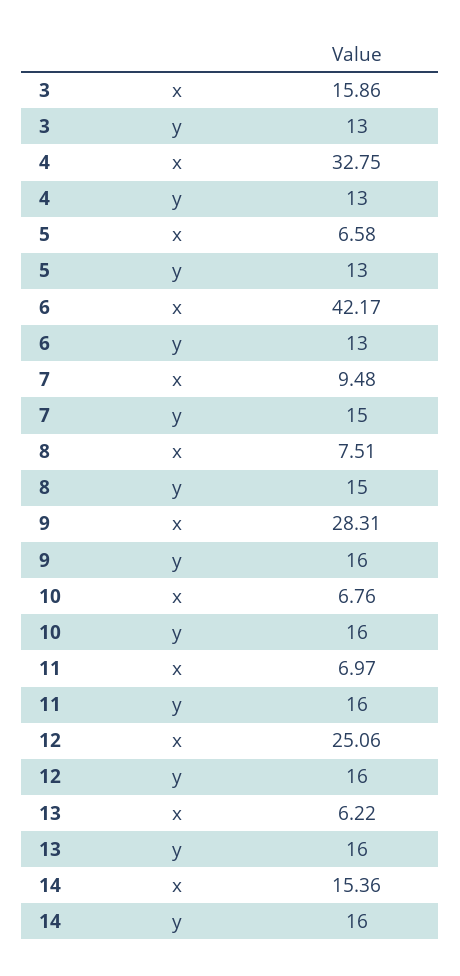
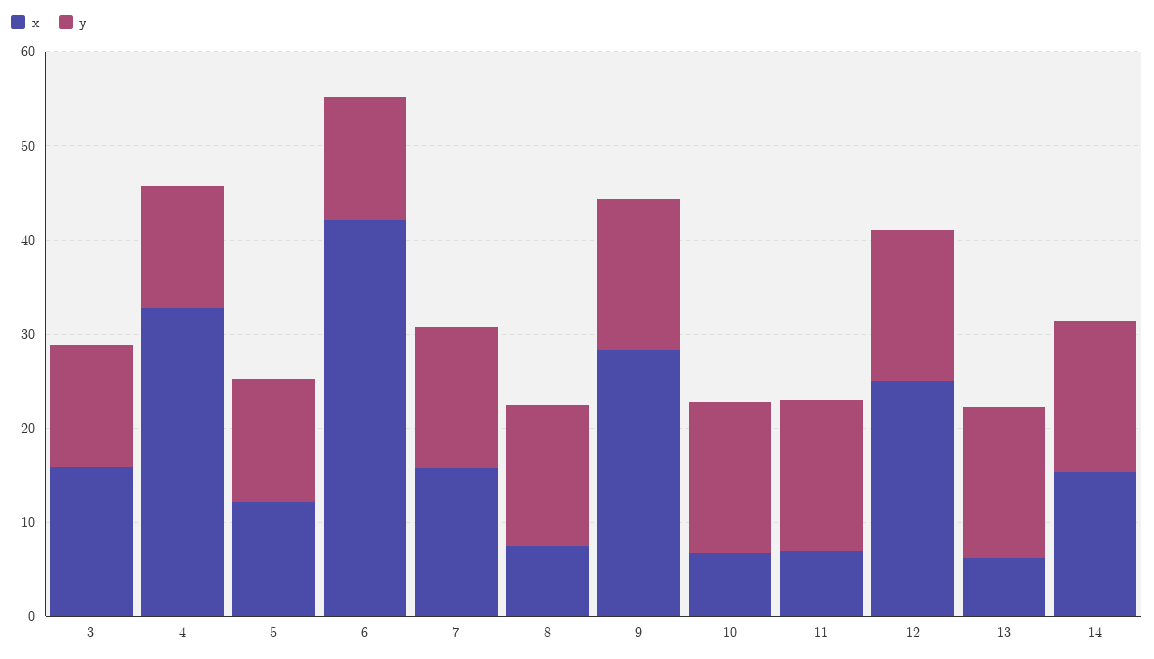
  {
    "x": {
      "3": 15.86,
      "4": 32.75,
-     "5": 6.58,
+     "5": 12,
      "6": 42.17,
-     "7": 9.48,
+     "7": 16,
      "8": 7.51,
      "9": 28.31,
      "10": 6.76,
      "11": 6.97,
      "12": 25.06,
      "13": 6.22,
      "14": 15.36
    },
    "y": {
      "3": 13,
      "4": 13,
      "5": 13,
      "6": 13,
      "7": 15,
      "8": 15,
      "9": 16,
      "10": 16,
      "11": 16,
      "12": 16,
      "13": 16,
      "14": 16
    }
  }

